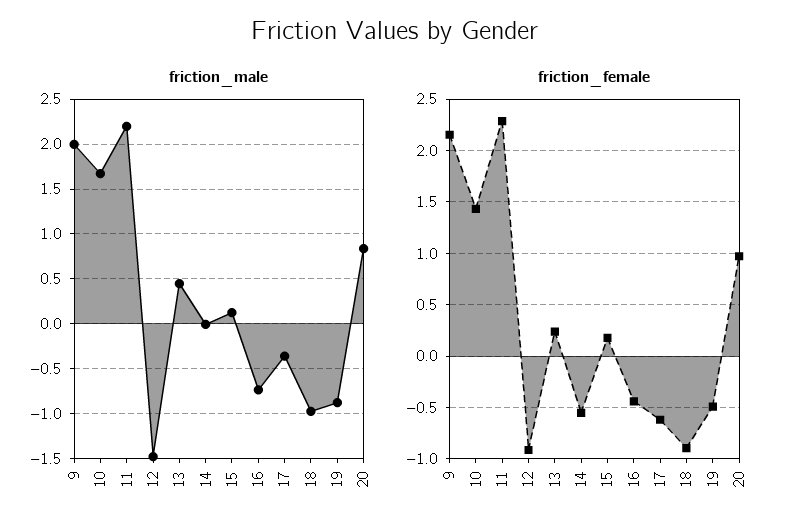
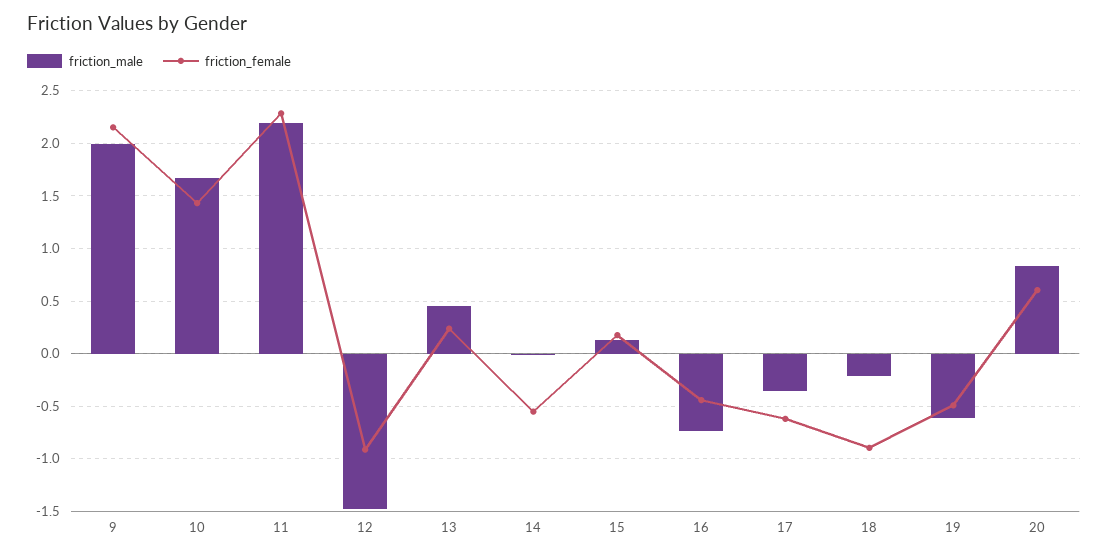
  {
    "friction_male": {
      "9": 2,
      "10": 1.7,
      "11": 2.2,
      "12": -1.5,
      "13": 0.4,
      "14": 0,
      "15": 0.1,
      "16": -0.7,
      "17": -0.4,
-     "18": -1,
+     "18": -0.2,
-     "19": -0.9,
+     "19": -0.6,
      "20": 0.8
    },
    "friction_female": {
      "9": 2.2,
      "10": 1.4,
      "11": 2.3,
      "12": -0.9,
      "13": 0.2,
      "14": -0.6,
      "15": 0.2,
      "16": -0.4,
      "17": -0.6,
      "18": -0.9,
      "19": -0.5,
-     "20": 1
+     "20": 0.6
    }
  }

